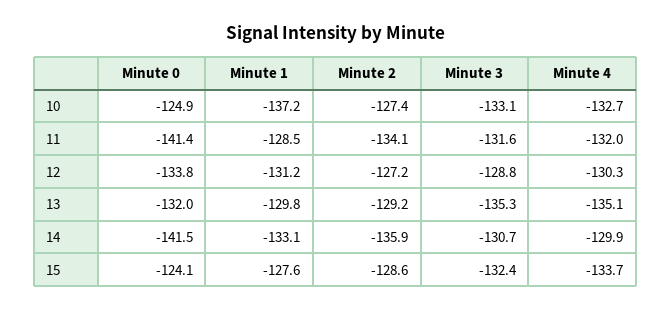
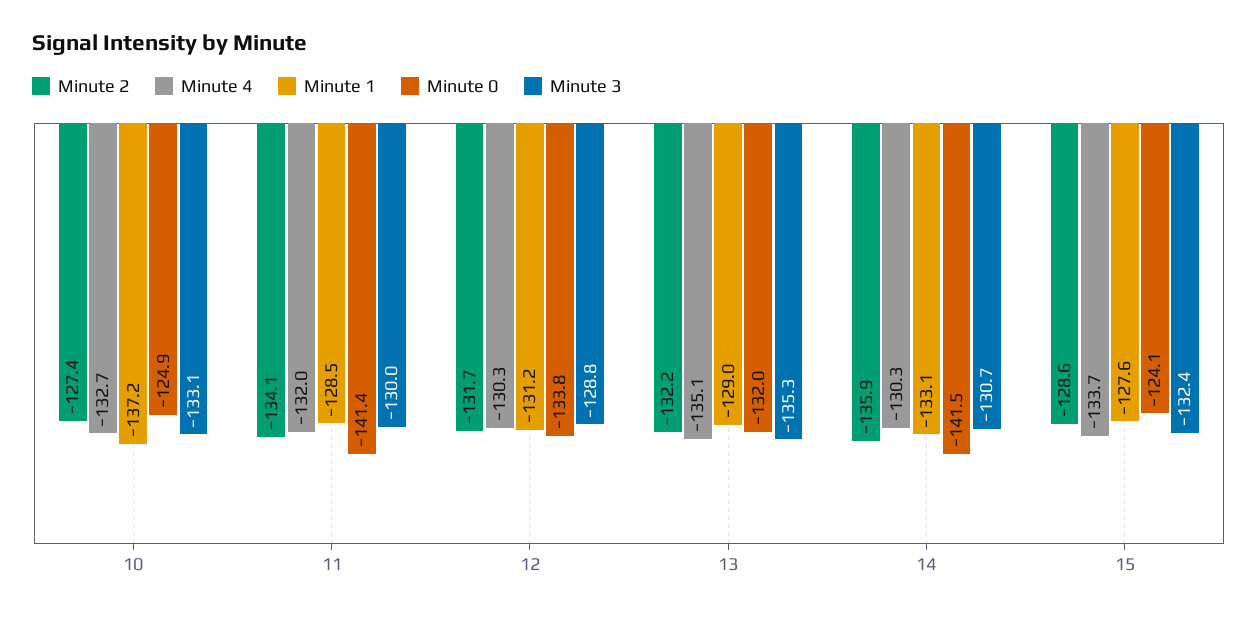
  {
    "Minute 0": {
      "10": -124.9,
      "11": -141.4,
      "12": -133.8,
      "13": -132,
      "14": -141.5,
      "15": -124.1
    },
    "Minute 1": {
      "10": -137.2,
      "11": -128.5,
      "12": -131.2,
-     "13": -129.8,
+     "13": -129,
      "14": -133.1,
      "15": -127.6
    },
    "Minute 2": {
      "10": -127.4,
      "11": -134.1,
-     "12": -127.2,
+     "12": -131.7,
-     "13": -129.2,
+     "13": -132.2,
      "14": -135.9,
      "15": -128.6
    },
    "Minute 3": {
      "10": -133.1,
-     "11": -131.6,
+     "11": -130,
      "12": -128.8,
      "13": -135.3,
      "14": -130.7,
      "15": -132.4
    },
    "Minute 4": {
      "10": -132.7,
      "11": -132,
      "12": -130.3,
      "13": -135.1,
-     "14": -129.9,
+     "14": -130.3,
      "15": -133.7
    }
  }

